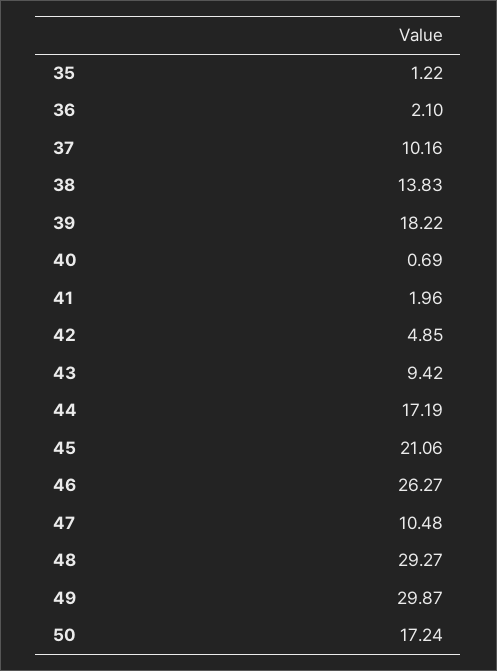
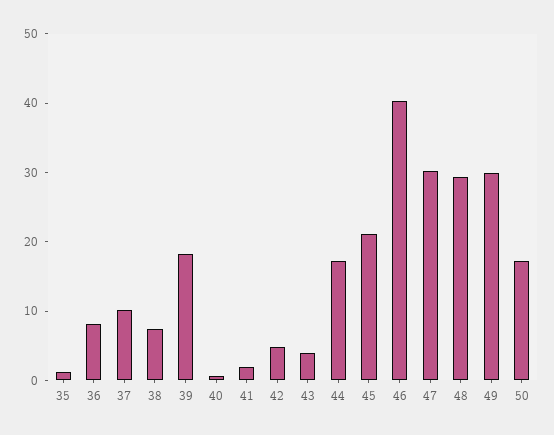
  {
    "35": 1.22,
-   "36": 2.1,
+   "36": 8,
    "37": 10.16,
-   "38": 13.83,
+   "38": 8,
    "39": 18.22,
    "40": 0.69,
    "41": 1.96,
    "42": 4.85,
-   "43": 9.42,
+   "43": 4,
    "44": 17.19,
    "45": 21.06,
-   "46": 26.27,
+   "46": 40,
-   "47": 10.48,
+   "47": 30,
    "48": 29.27,
    "49": 29.87,
    "50": 17.24
  }

